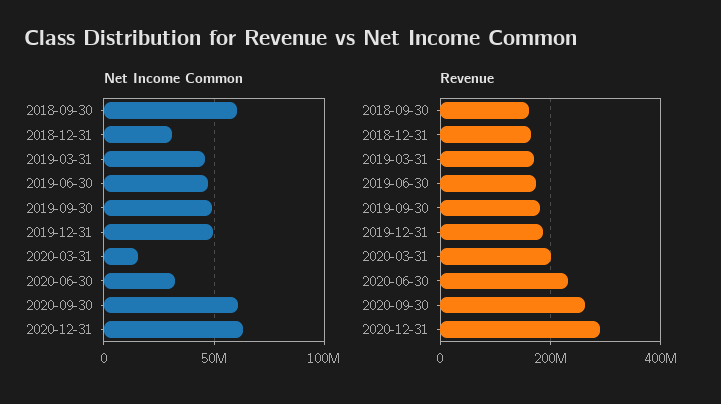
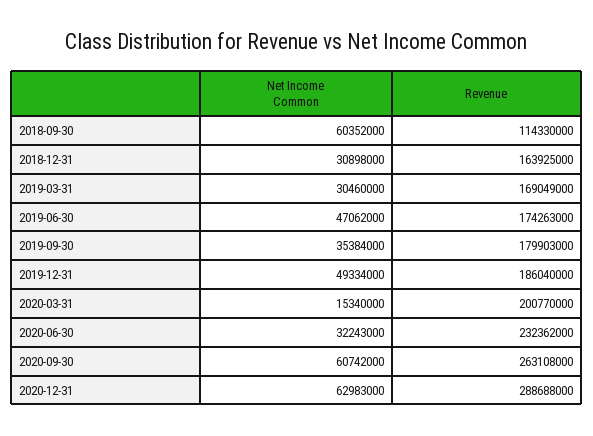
  {
    "Net Income Common": {
      "2018-09-30": 60352000,
      "2018-12-31": 30898000,
-     "2019-03-31": 45000000,
+     "2019-03-31": 30460000,
      "2019-06-30": 47062000,
-     "2019-09-30": 50000000,
+     "2019-09-30": 35384000,
      "2019-12-31": 49334000,
      "2020-03-31": 15340000,
      "2020-06-30": 32243000,
      "2020-09-30": 60742000,
      "2020-12-31": 62983000
    },
    "Revenue": {
-     "2018-09-30": 160000000,
+     "2018-09-30": 114330000,
      "2018-12-31": 163925000,
      "2019-03-31": 169049000,
      "2019-06-30": 174263000,
      "2019-09-30": 179903000,
      "2019-12-31": 186040000,
      "2020-03-31": 200770000,
      "2020-06-30": 232362000,
      "2020-09-30": 263108000,
      "2020-12-31": 288688000
    }
  }

